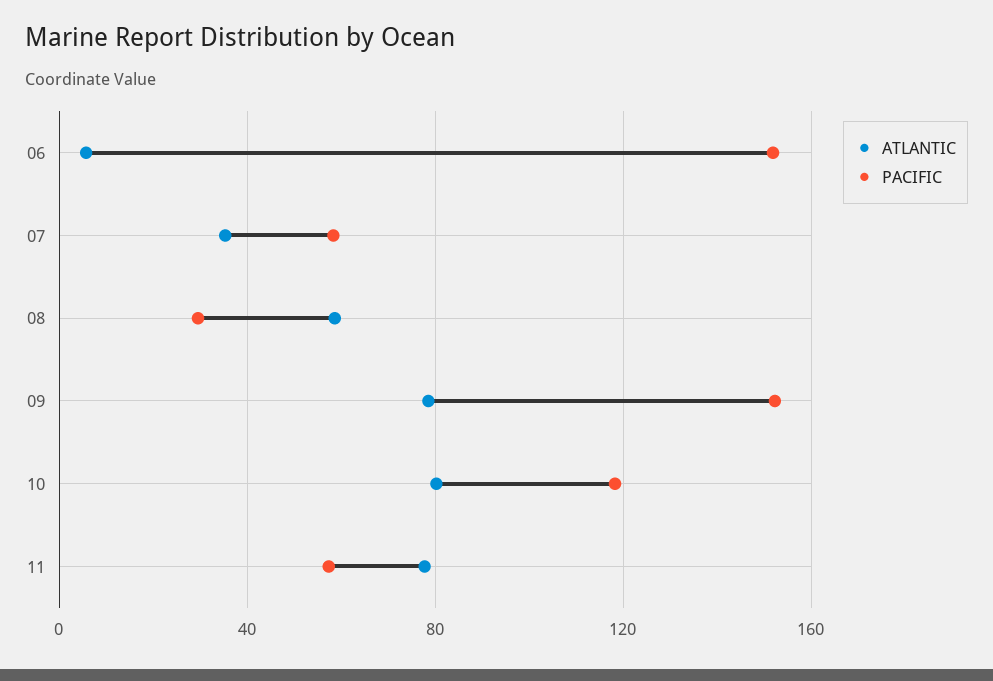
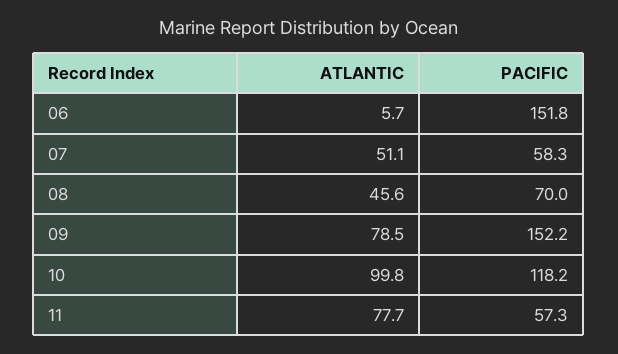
  {
    "ATLANTIC": {
      "06": 5.7,
-     "07": 35,
+     "07": 51.1,
-     "08": 60,
+     "08": 45.6,
      "09": 78.5,
-     "10": 80,
+     "10": 99.8,
      "11": 77.7
    },
    "PACIFIC": {
      "06": 151.8,
      "07": 58.3,
-     "08": 30,
+     "08": 70,
      "09": 152.2,
      "10": 118.2,
      "11": 57.3
    }
  }

